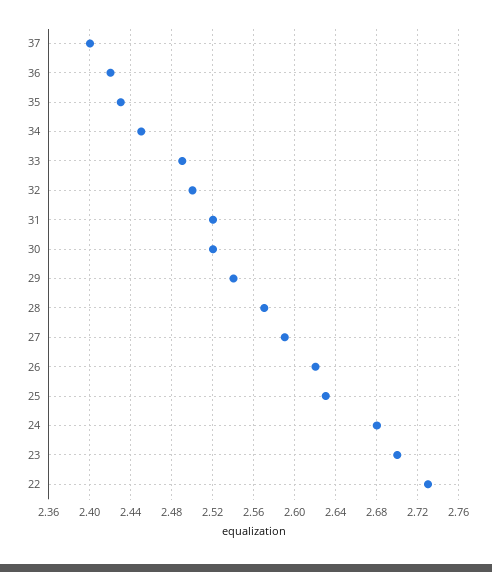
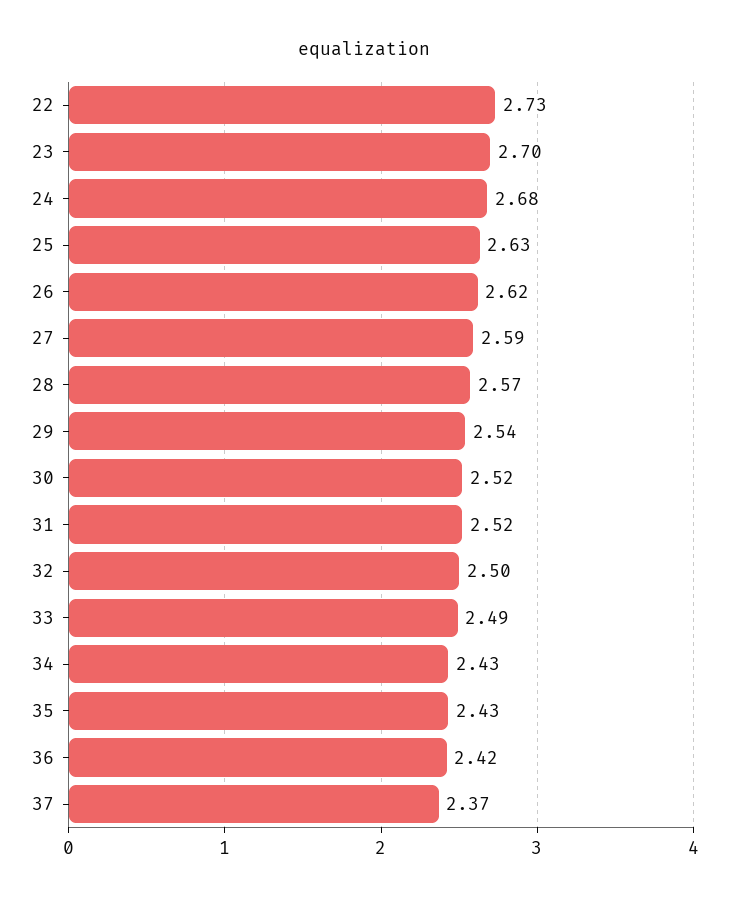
  {
-   "37": 2.4,
+   "37": 2.37,
    "36": 2.42,
    "35": 2.43,
-   "34": 2.45,
+   "34": 2.43,
    "33": 2.49,
    "32": 2.5,
    "31": 2.52,
    "30": 2.52,
    "29": 2.54,
    "28": 2.57,
    "27": 2.59,
    "26": 2.62,
    "25": 2.63,
    "24": 2.68,
    "23": 2.7,
    "22": 2.73
  }

